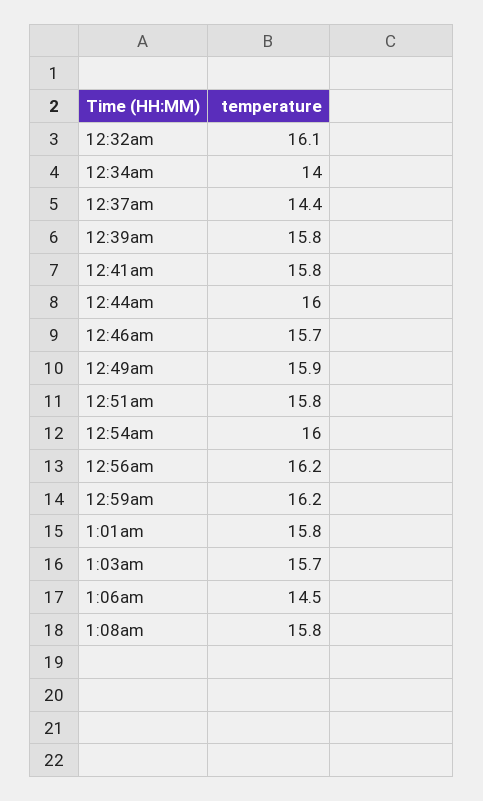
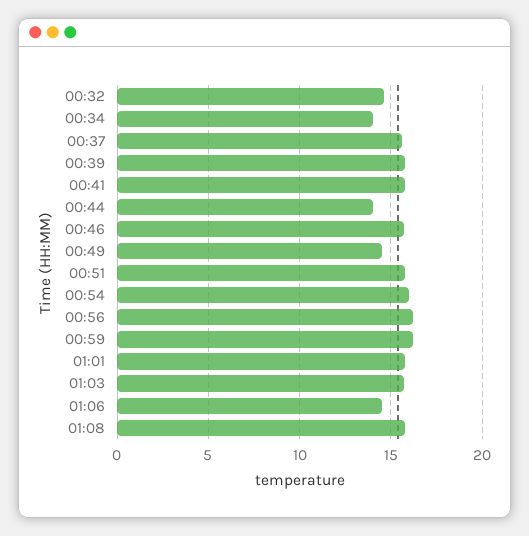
  {
-   "12:32am": 16.1,
+   "12:32am": 14.5,
    "12:34am": 14,
-   "12:37am": 14.4,
+   "12:37am": 15.5,
    "12:39am": 15.8,
    "12:41am": 15.8,
-   "12:44am": 16,
+   "12:44am": 14,
    "12:46am": 15.7,
-   "12:49am": 15.9,
+   "12:49am": 14.5,
    "12:51am": 15.8,
    "12:54am": 16,
    "12:56am": 16.2,
    "12:59am": 16.2,
    "1:01am": 15.8,
    "1:03am": 15.7,
    "1:06am": 14.5,
    "1:08am": 15.8
  }

